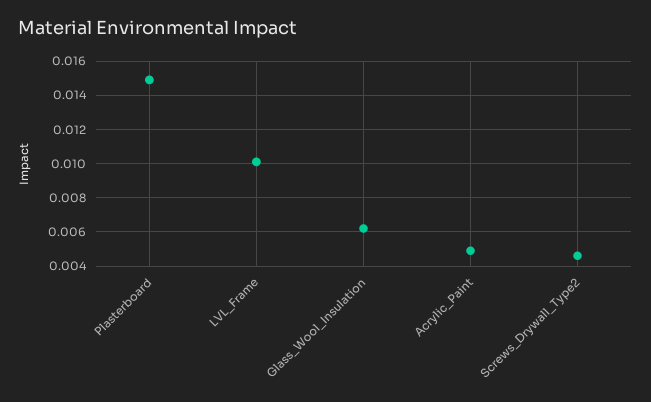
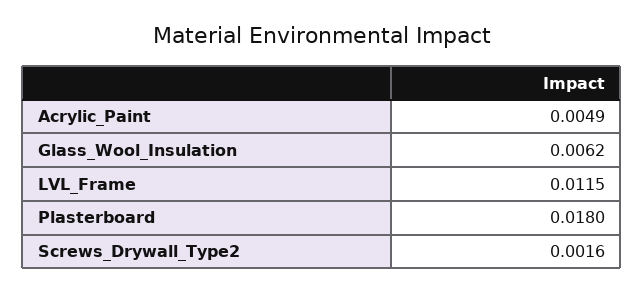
  {
-   "Plasterboard": 0.015,
+   "Plasterboard": 0.018,
-   "LVL_Frame": 0.01,
+   "LVL_Frame": 0.0115,
    "Glass_Wool_Insulation": 0.0062,
    "Acrylic_Paint": 0.0049,
-   "Screws_Drywall_Type2": 0.0045
+   "Screws_Drywall_Type2": 0.0016
  }

